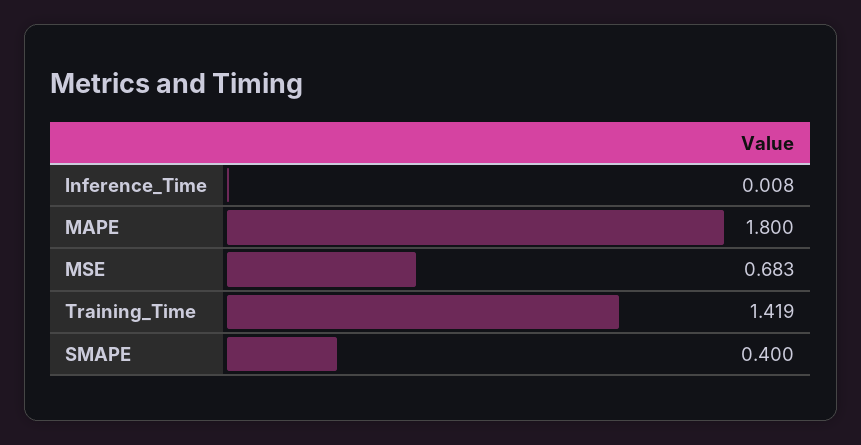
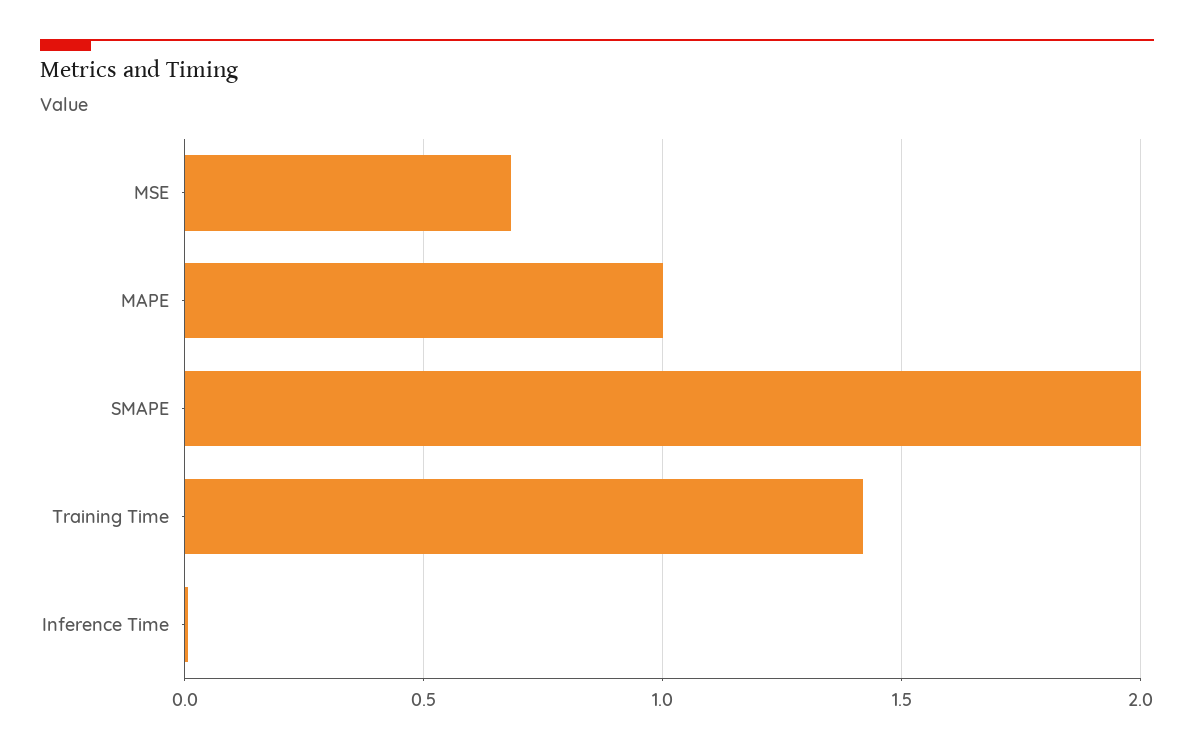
  {
    "Inference_Time": 0.008,
-   "MAPE": 1.8,
+   "MAPE": 1,
    "MSE": 0.683,
    "Training_Time": 1.419,
-   "SMAPE": 0.4
+   "SMAPE": 2
  }

